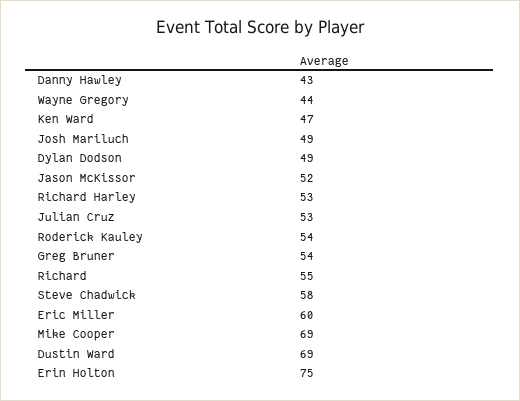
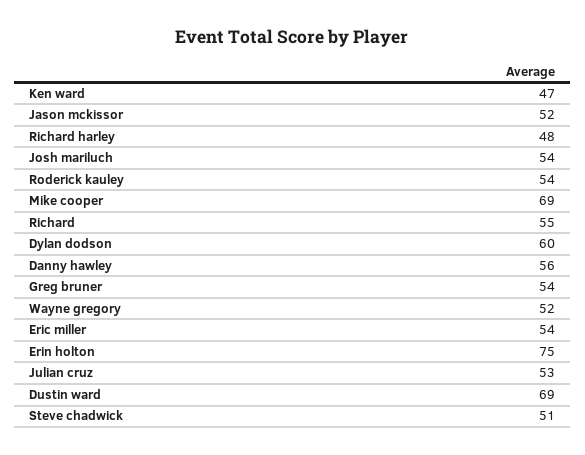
  {
-   "Danny Hawley": 43,
+   "Danny Hawley": 56,
-   "Wayne Gregory": 44,
+   "Wayne Gregory": 52,
    "Ken Ward": 47,
-   "Josh Mariluch": 49,
+   "Josh Mariluch": 54,
-   "Dylan Dodson": 49,
+   "Dylan Dodson": 60,
    "Jason McKissor": 52,
-   "Richard Harley": 53,
+   "Richard Harley": 48,
    "Julian Cruz": 53,
    "Roderick Kauley": 54,
    "Greg Bruner": 54,
    "Richard": 55,
-   "Steve Chadwick": 58,
+   "Steve Chadwick": 51,
-   "Eric Miller": 60,
+   "Eric Miller": 54,
    "Mike Cooper": 69,
    "Dustin Ward": 69,
    "Erin Holton": 75
  }

